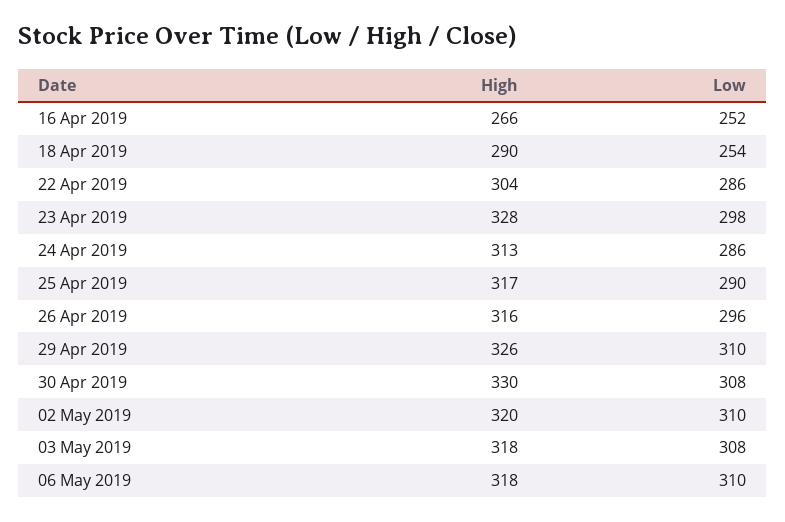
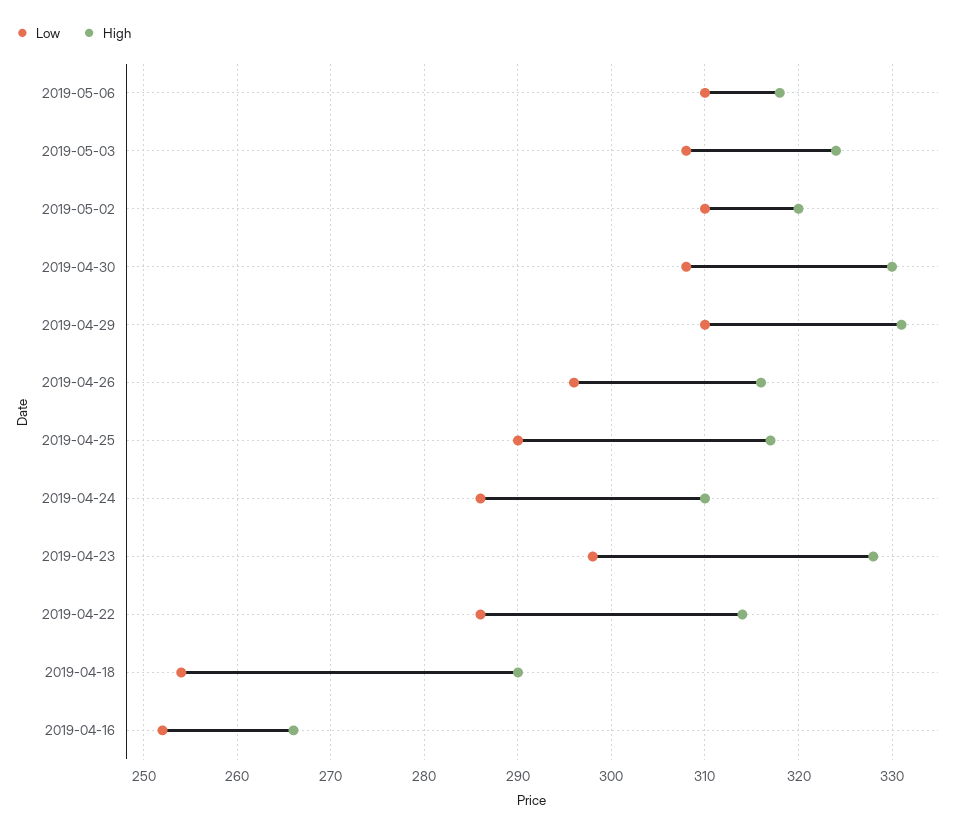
  {
    "High": {
      "16 Apr 2019": 266,
      "18 Apr 2019": 290,
-     "22 Apr 2019": 304,
+     "22 Apr 2019": 314,
      "23 Apr 2019": 328,
-     "24 Apr 2019": 313,
+     "24 Apr 2019": 310,
      "25 Apr 2019": 317,
      "26 Apr 2019": 316,
-     "29 Apr 2019": 326,
+     "29 Apr 2019": 331,
      "30 Apr 2019": 330,
      "02 May 2019": 320,
-     "03 May 2019": 318,
+     "03 May 2019": 324,
      "06 May 2019": 318
    },
    "Low": {
      "16 Apr 2019": 252,
      "18 Apr 2019": 254,
      "22 Apr 2019": 286,
      "23 Apr 2019": 298,
      "24 Apr 2019": 286,
      "25 Apr 2019": 290,
      "26 Apr 2019": 296,
      "29 Apr 2019": 310,
      "30 Apr 2019": 308,
      "02 May 2019": 310,
      "03 May 2019": 308,
      "06 May 2019": 310
    }
  }

